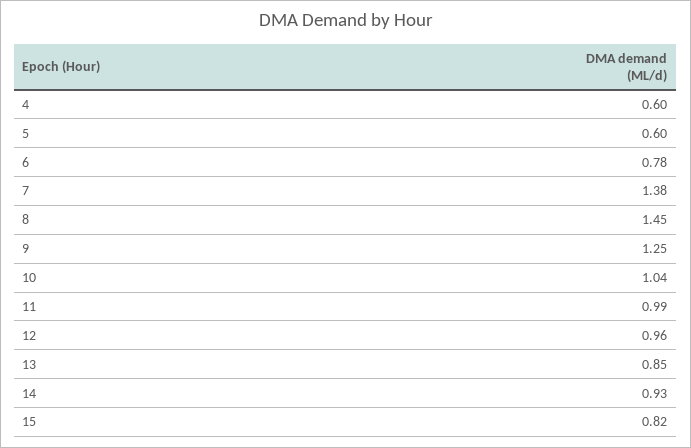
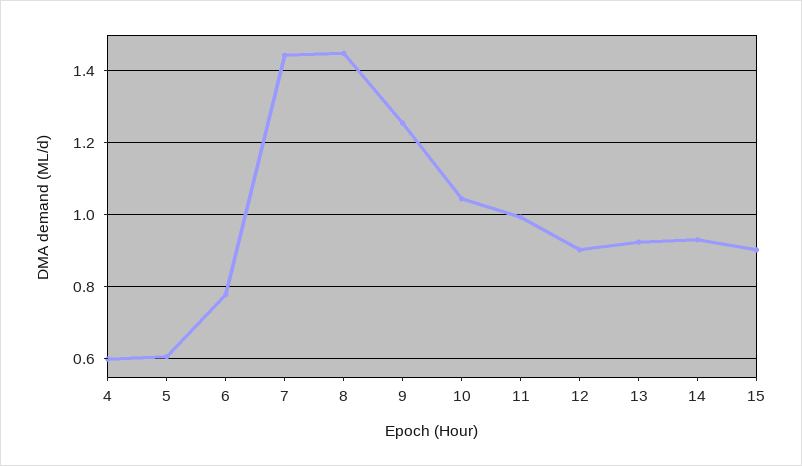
  {
    "4": 0.6,
    "5": 0.6,
    "6": 0.78,
-   "7": 1.38,
+   "7": 1.44,
    "8": 1.45,
    "9": 1.25,
    "10": 1.04,
    "11": 0.99,
-   "12": 0.96,
+   "12": 0.9,
-   "13": 0.85,
+   "13": 0.92,
    "14": 0.93,
-   "15": 0.82
+   "15": 0.9
  }

